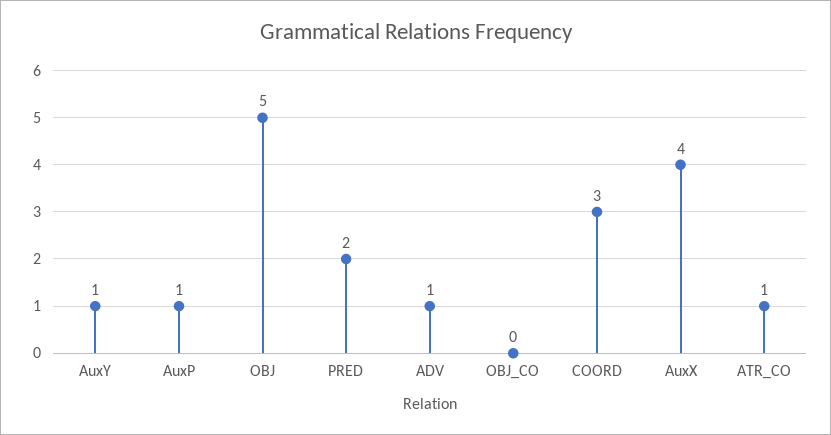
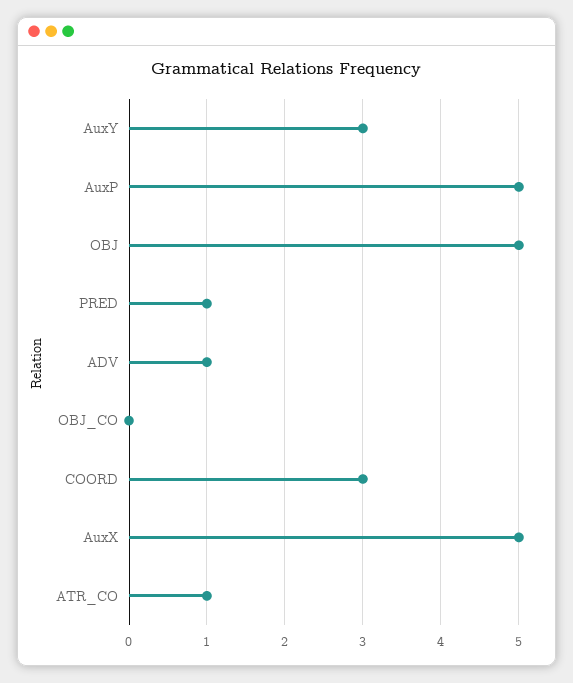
  {
-   "AuxY": 1,
+   "AuxY": 3,
-   "AuxP": 1,
+   "AuxP": 5,
    "OBJ": 5,
-   "PRED": 2,
+   "PRED": 1,
    "ADV": 1,
    "OBJ_CO": 0,
    "COORD": 3,
-   "AuxX": 4,
+   "AuxX": 5,
    "ATR_CO": 1
  }

